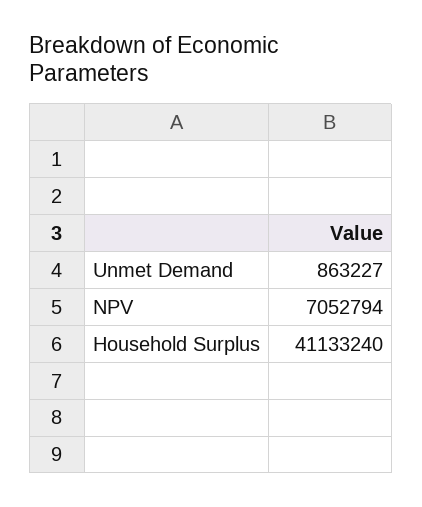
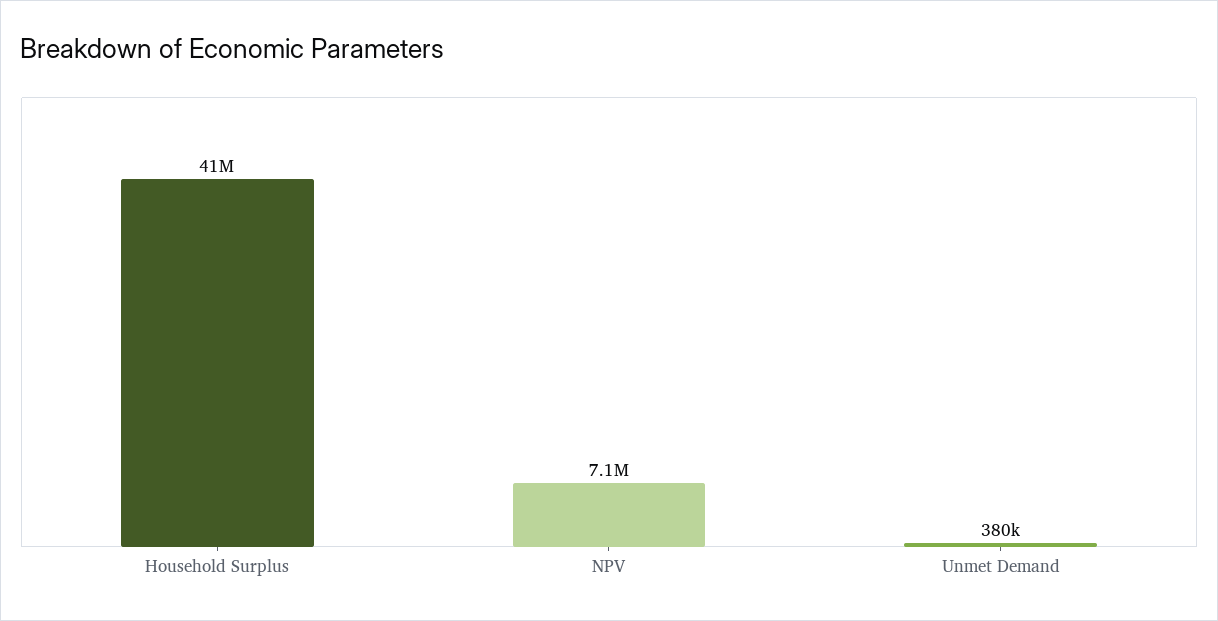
  {
-   "Unmet Demand": 863227,
+   "Unmet Demand": 380000,
    "NPV": 7052794,
    "Household Surplus": 41133240
  }

